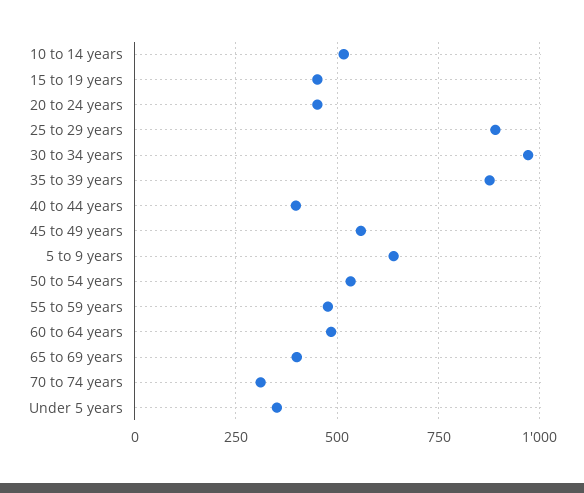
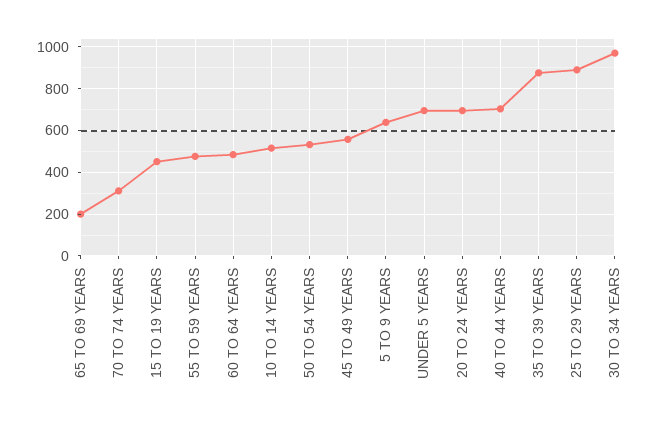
  {
    "10 to 14 years": 525,
    "15 to 19 years": 450,
-   "20 to 24 years": 450,
+   "20 to 24 years": 700,
    "25 to 29 years": 900,
    "30 to 34 years": 975,
    "35 to 39 years": 875,
-   "40 to 44 years": 400,
+   "40 to 44 years": 700,
    "45 to 49 years": 550,
    "5 to 9 years": 650,
    "50 to 54 years": 525,
    "55 to 59 years": 475,
    "60 to 64 years": 475,
-   "65 to 69 years": 400,
+   "65 to 69 years": 200,
    "70 to 74 years": 300,
-   "Under 5 years": 350
+   "Under 5 years": 700
  }

